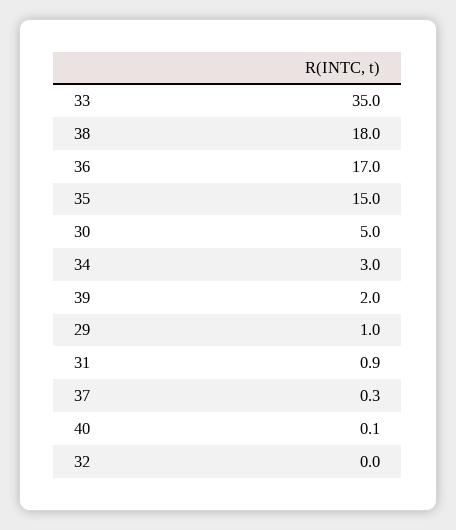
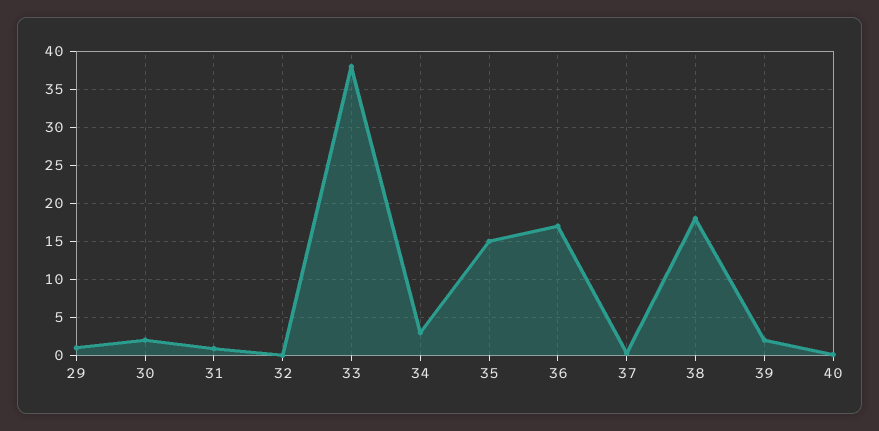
  {
-   "33": 35,
+   "33": 38,
    "38": 18,
    "36": 17,
    "35": 15,
-   "30": 5,
+   "30": 2,
    "34": 3,
    "39": 2,
    "29": 1,
    "31": 0.9,
    "37": 0.3,
    "40": 0.1,
    "32": 0
  }

